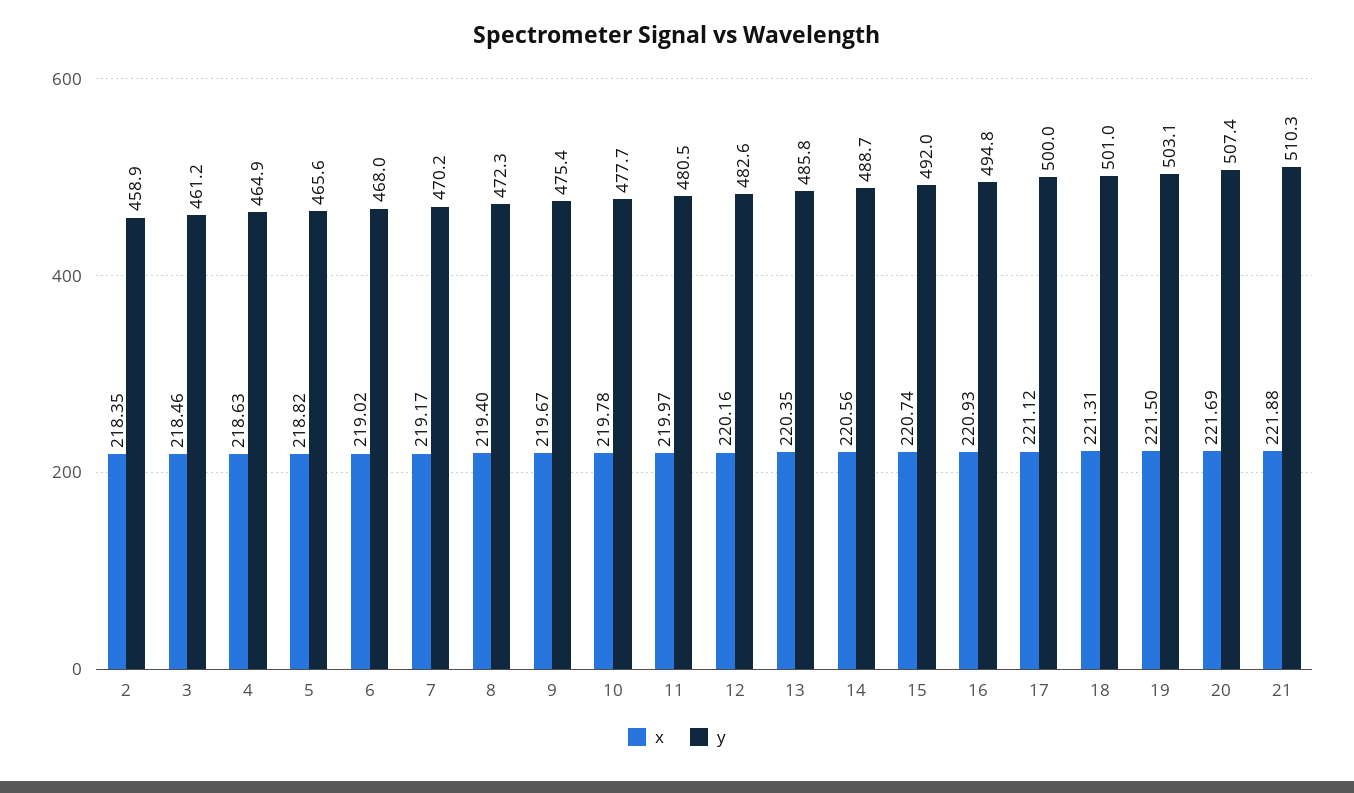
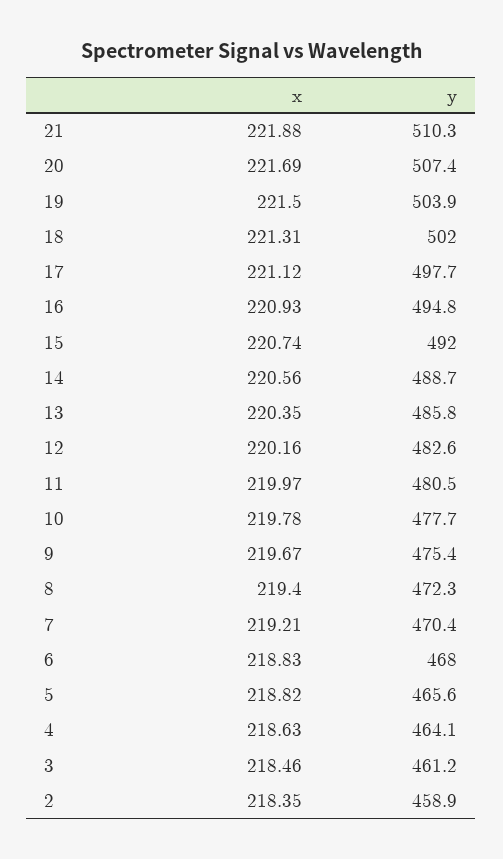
  {
    "x": {
      "2": 218.35,
      "3": 218.46,
      "4": 218.63,
      "5": 218.82,
-     "6": 219.02,
+     "6": 218.83,
-     "7": 219.17,
+     "7": 219.21,
      "8": 219.4,
      "9": 219.67,
      "10": 219.78,
      "11": 219.97,
      "12": 220.16,
      "13": 220.35,
      "14": 220.56,
      "15": 220.74,
      "16": 220.93,
      "17": 221.12,
      "18": 221.31,
      "19": 221.5,
      "20": 221.69,
      "21": 221.88
    },
    "y": {
      "2": 458.9,
      "3": 461.2,
-     "4": 464.9,
+     "4": 464.1,
      "5": 465.6,
      "6": 468,
-     "7": 470.2,
+     "7": 470.4,
      "8": 472.3,
      "9": 475.4,
      "10": 477.7,
      "11": 480.5,
      "12": 482.6,
      "13": 485.8,
      "14": 488.7,
      "15": 492,
      "16": 494.8,
-     "17": 500,
+     "17": 497.7,
-     "18": 501,
+     "18": 502,
-     "19": 503.1,
+     "19": 503.9,
      "20": 507.4,
      "21": 510.3
    }
  }

